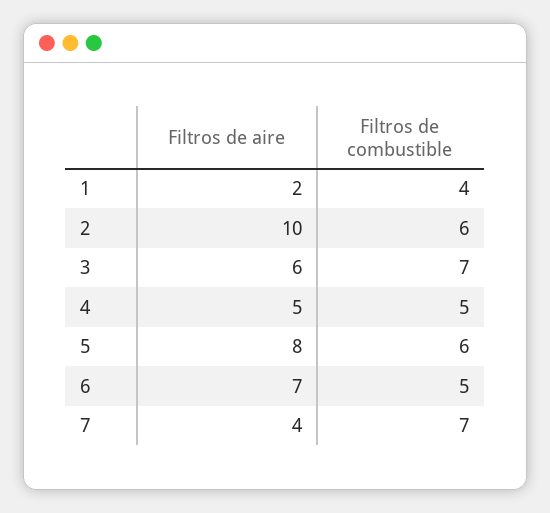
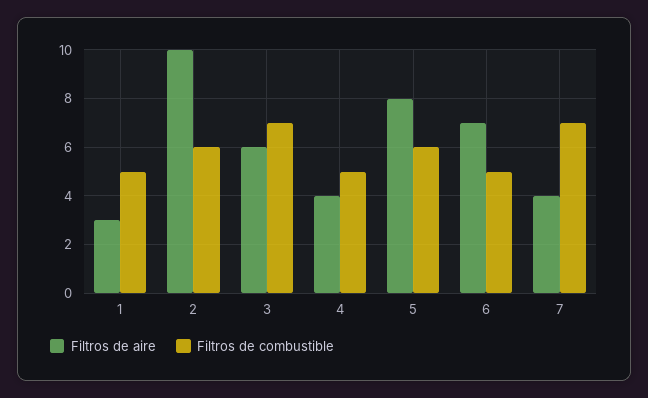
  {
    "Filtros de aire": {
-     "1": 2,
+     "1": 3,
      "2": 10,
      "3": 6,
-     "4": 5,
+     "4": 4,
      "5": 8,
      "6": 7,
      "7": 4
    },
    "Filtros de combustible": {
-     "1": 4,
+     "1": 5,
      "2": 6,
      "3": 7,
      "4": 5,
      "5": 6,
      "6": 5,
      "7": 7
    }
  }

